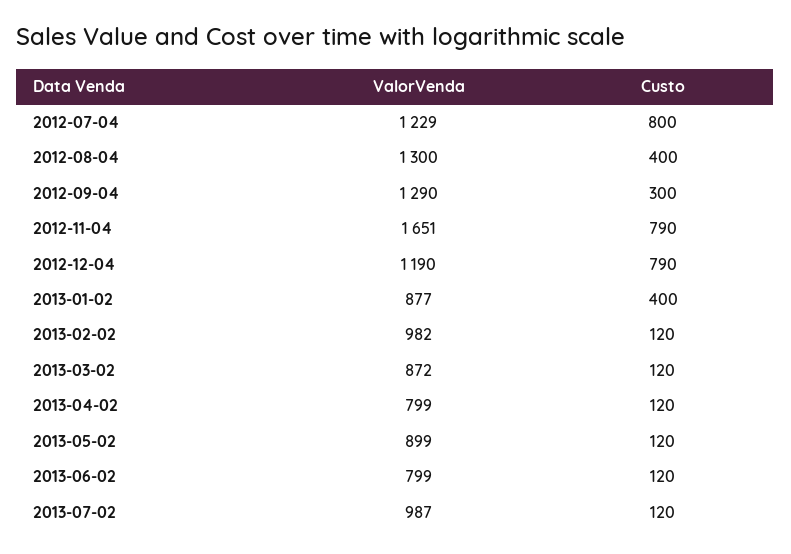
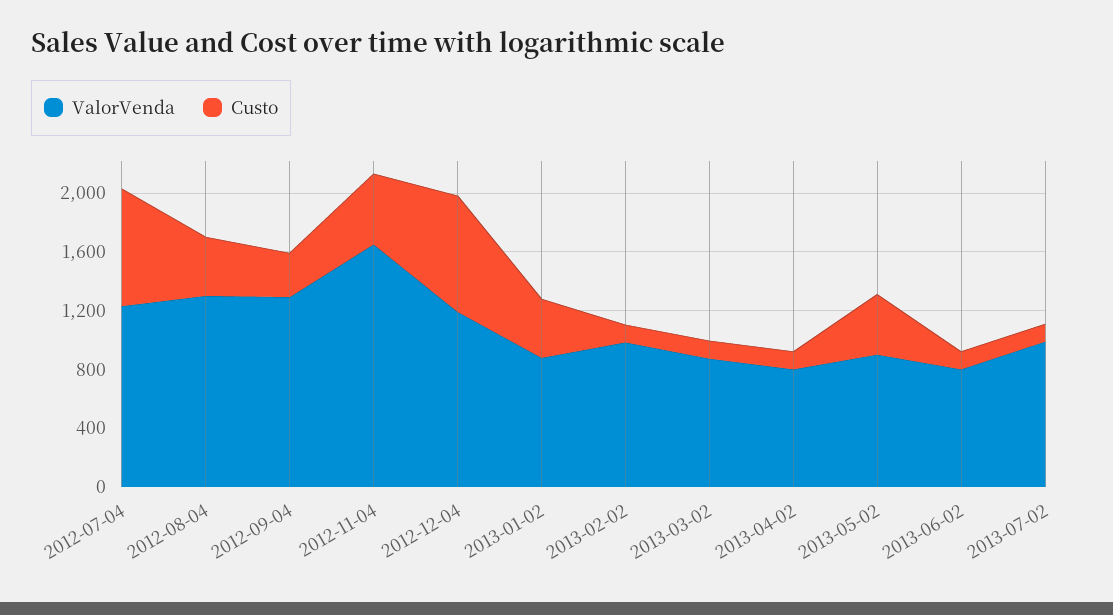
  {
    "ValorVenda": {
      "2012-07-04": 1229,
      "2012-08-04": 1300,
      "2012-09-04": 1290,
      "2012-11-04": 1651,
      "2012-12-04": 1190,
      "2013-01-02": 877,
      "2013-02-02": 982,
      "2013-03-02": 872,
      "2013-04-02": 799,
      "2013-05-02": 899,
      "2013-06-02": 799,
      "2013-07-02": 987
    },
    "Custo": {
      "2012-07-04": 800,
      "2012-08-04": 400,
      "2012-09-04": 300,
-     "2012-11-04": 790,
+     "2012-11-04": 500,
      "2012-12-04": 790,
      "2013-01-02": 400,
      "2013-02-02": 120,
      "2013-03-02": 120,
      "2013-04-02": 120,
-     "2013-05-02": 120,
+     "2013-05-02": 400,
      "2013-06-02": 120,
      "2013-07-02": 120
    }
  }

